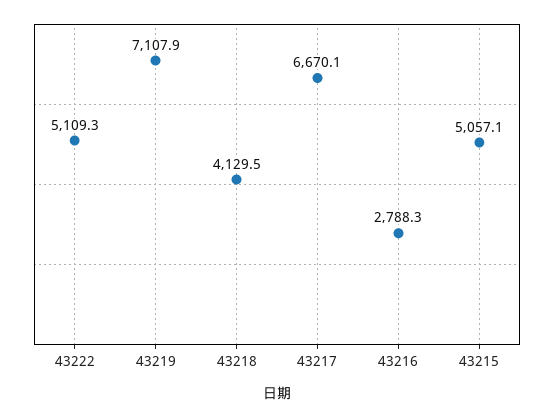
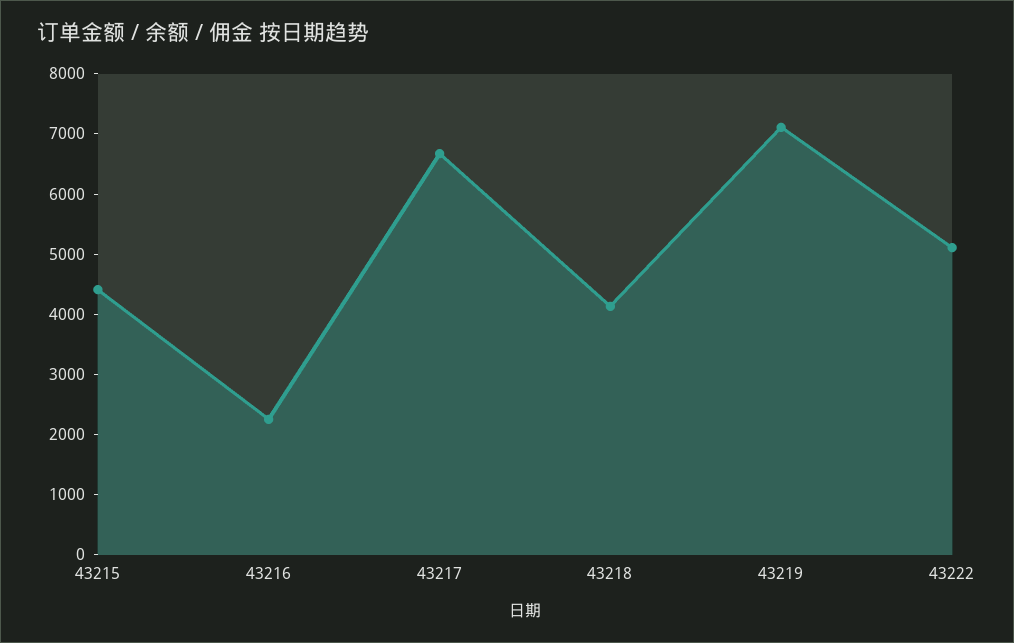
  {
    "43222": 5109.3,
    "43219": 7107.9,
    "43218": 4129.5,
    "43217": 6670.1,
-   "43216": 2788.3,
+   "43216": 2200,
-   "43215": 5057.1
+   "43215": 4400
  }

